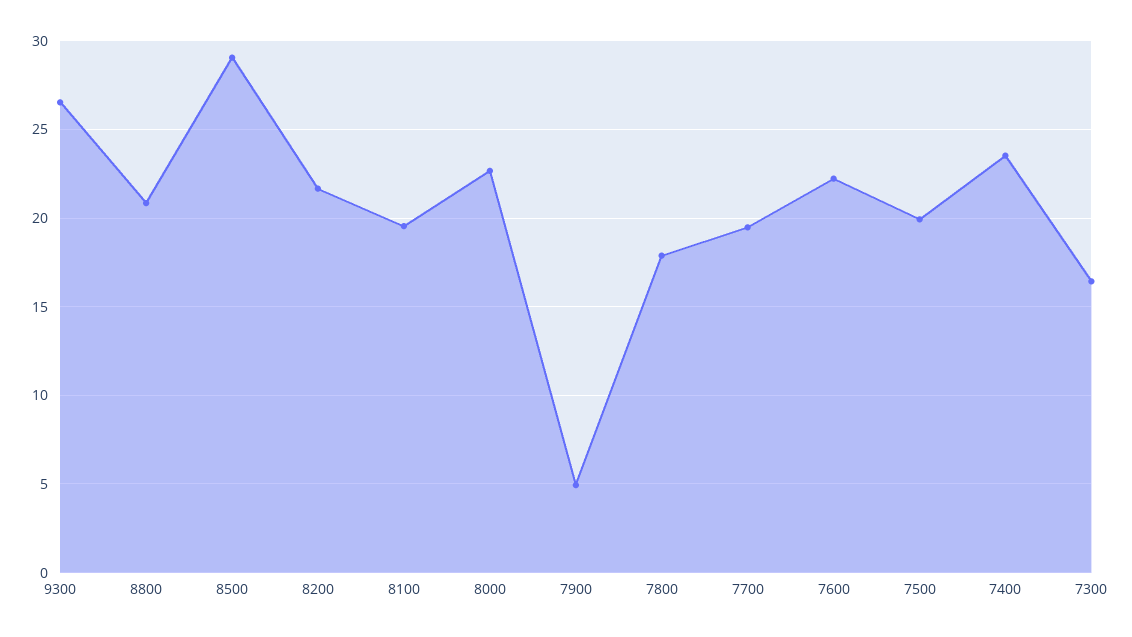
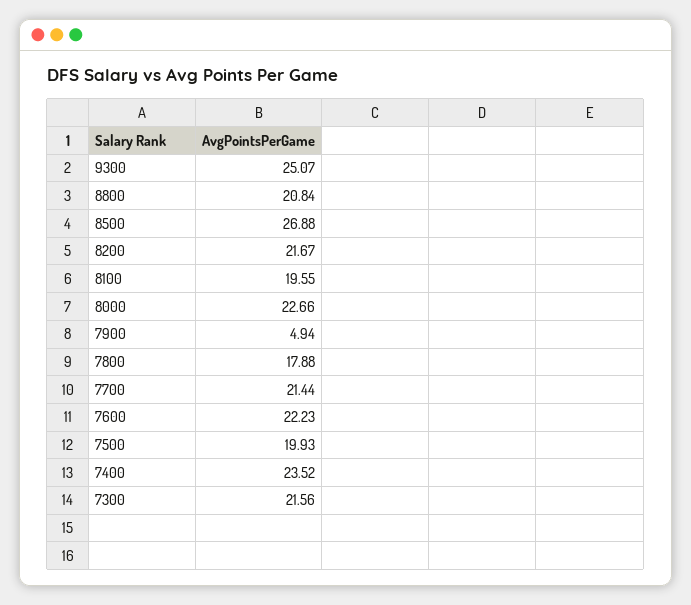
  {
-   "9300": 26.5,
+   "9300": 25.07,
    "8800": 20.84,
-   "8500": 29,
+   "8500": 26.88,
    "8200": 21.67,
    "8100": 19.55,
    "8000": 22.66,
    "7900": 4.94,
    "7800": 17.88,
-   "7700": 19.5,
+   "7700": 21.44,
    "7600": 22.23,
    "7500": 19.93,
    "7400": 23.52,
-   "7300": 16.5
+   "7300": 21.56
  }

